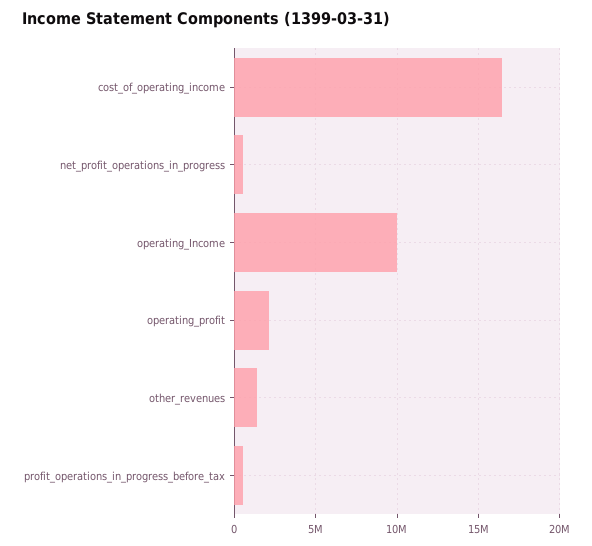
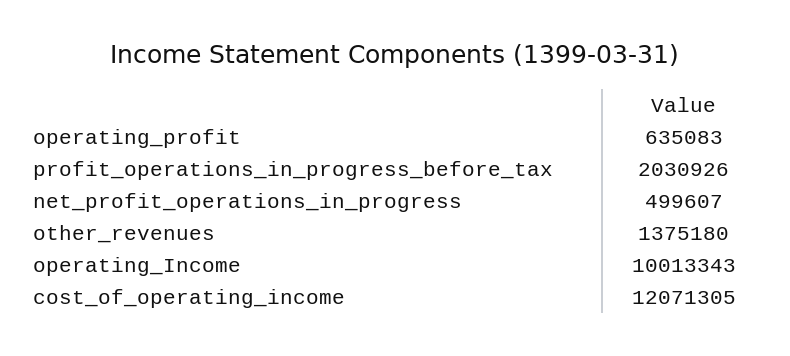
  {
-   "cost_of_operating_income": 16500000,
+   "cost_of_operating_income": 12071305,
    "net_profit_operations_in_progress": 499607,
    "operating_Income": 10013343,
-   "operating_profit": 2000000,
+   "operating_profit": 635083,
    "other_revenues": 1375180,
-   "profit_operations_in_progress_before_tax": 500000
+   "profit_operations_in_progress_before_tax": 2030926
  }

